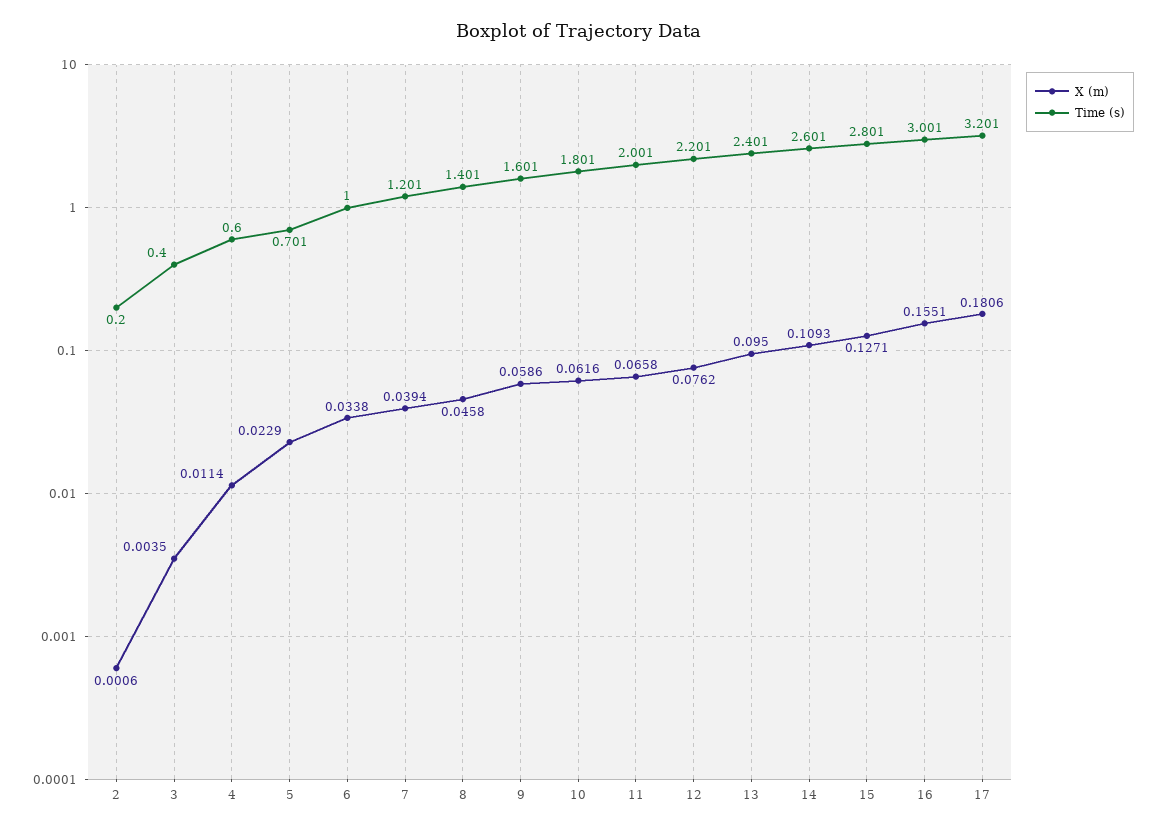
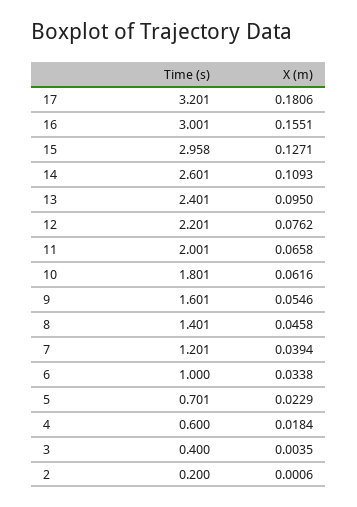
  {
    "X (m)": {
      "2": 0.0006,
      "3": 0.0035,
-     "4": 0.0114,
+     "4": 0.0184,
      "5": 0.0229,
      "6": 0.0338,
      "7": 0.0394,
      "8": 0.0458,
-     "9": 0.0586,
+     "9": 0.0546,
      "10": 0.0616,
      "11": 0.0658,
      "12": 0.0762,
      "13": 0.095,
      "14": 0.1093,
      "15": 0.1271,
      "16": 0.1551,
      "17": 0.1806
    },
    "Time (s)": {
      "2": 0.2,
      "3": 0.4,
      "4": 0.6,
      "5": 0.701,
      "6": 1,
      "7": 1.201,
      "8": 1.401,
      "9": 1.601,
      "10": 1.801,
      "11": 2.001,
      "12": 2.201,
      "13": 2.401,
      "14": 2.601,
-     "15": 2.801,
+     "15": 2.958,
      "16": 3.001,
      "17": 3.201
    }
  }

